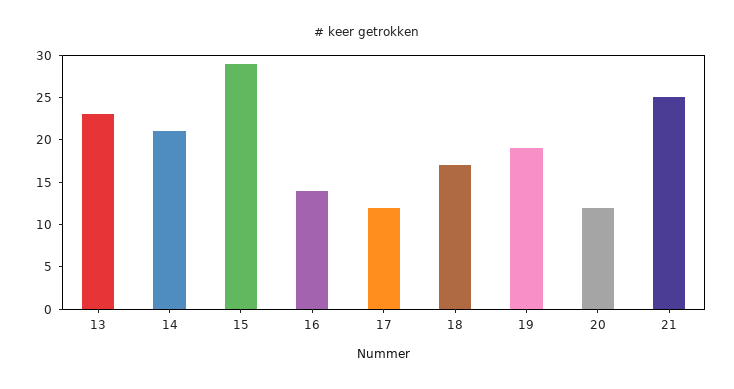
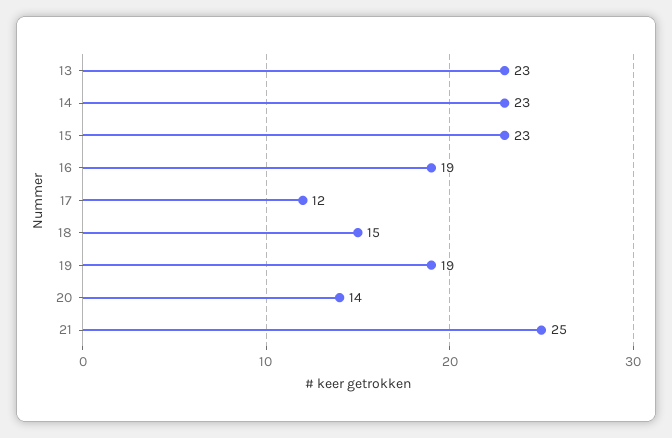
  {
    "13": 23,
-   "14": 21,
+   "14": 23,
-   "15": 29,
+   "15": 23,
-   "16": 14,
+   "16": 19,
    "17": 12,
-   "18": 17,
+   "18": 15,
    "19": 19,
-   "20": 12,
+   "20": 14,
    "21": 25
  }

